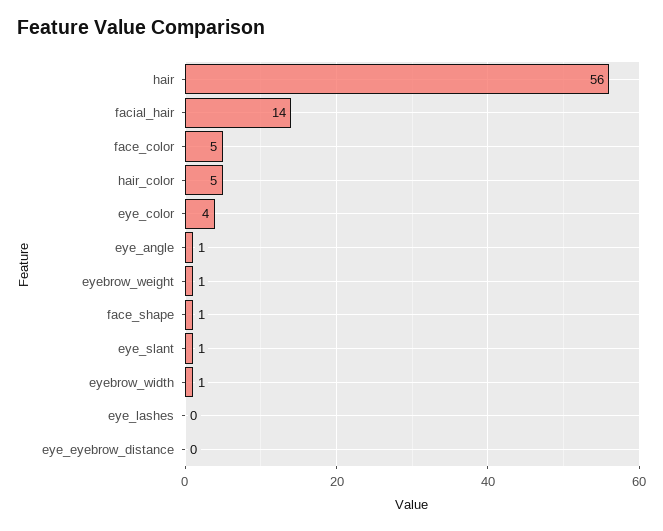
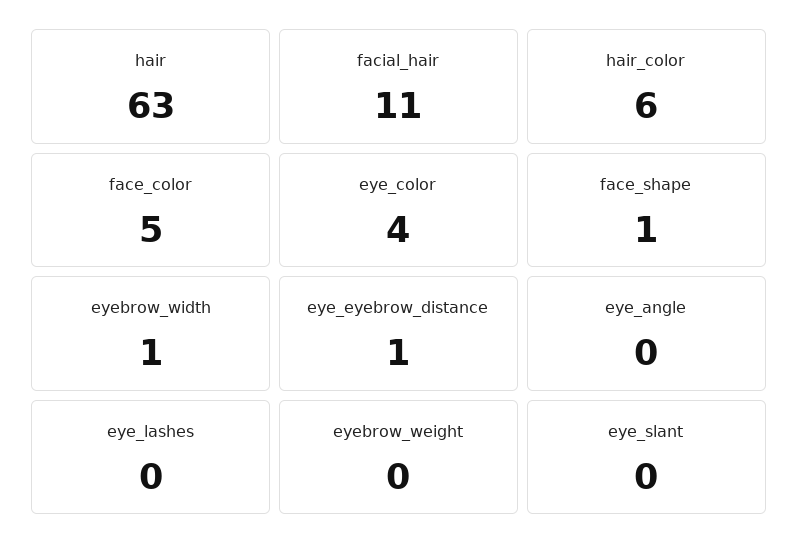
  {
-   "hair": 56,
+   "hair": 63,
-   "facial_hair": 14,
+   "facial_hair": 11,
    "face_color": 5,
-   "hair_color": 5,
+   "hair_color": 6,
    "eye_color": 4,
-   "eye_angle": 1,
+   "eye_angle": 0,
-   "eyebrow_weight": 1,
+   "eyebrow_weight": 0,
    "face_shape": 1,
-   "eye_slant": 1,
+   "eye_slant": 0,
    "eyebrow_width": 1,
    "eye_lashes": 0,
-   "eye_eyebrow_distance": 0
+   "eye_eyebrow_distance": 1
  }

